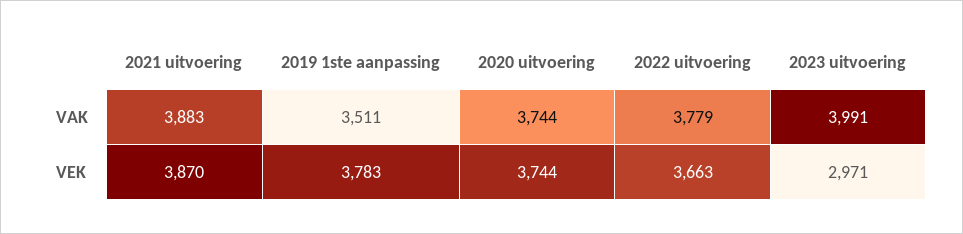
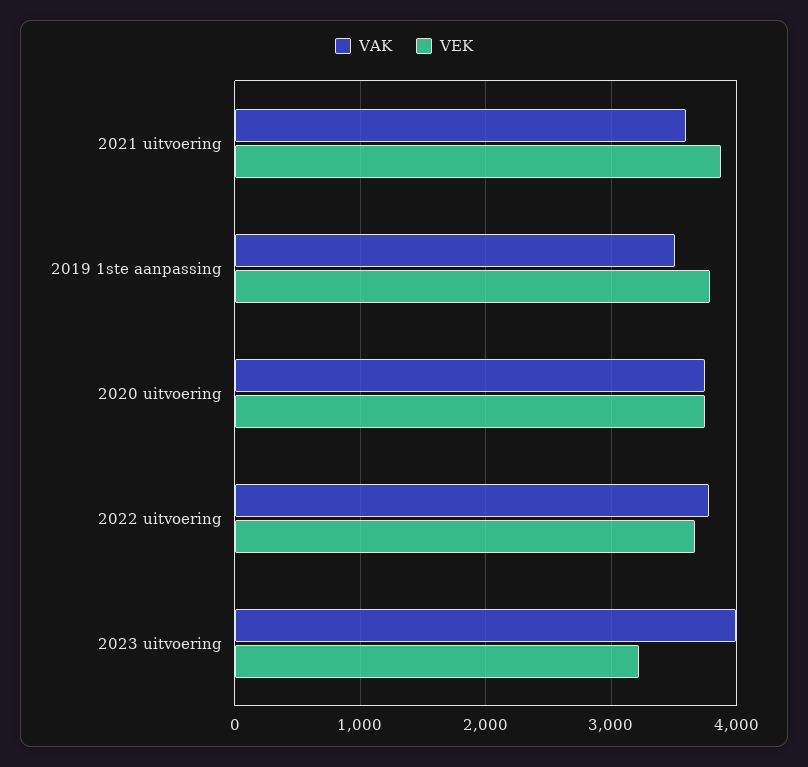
  {
    "VAK": {
-     "2021 uitvoering": 3883,
+     "2021 uitvoering": 3600,
      "2019 1ste aanpassing": 3511,
      "2020 uitvoering": 3744,
      "2022 uitvoering": 3779,
      "2023 uitvoering": 3991
    },
    "VEK": {
      "2021 uitvoering": 3870,
      "2019 1ste aanpassing": 3783,
      "2020 uitvoering": 3744,
      "2022 uitvoering": 3663,
-     "2023 uitvoering": 2971
+     "2023 uitvoering": 3200
    }
  }

